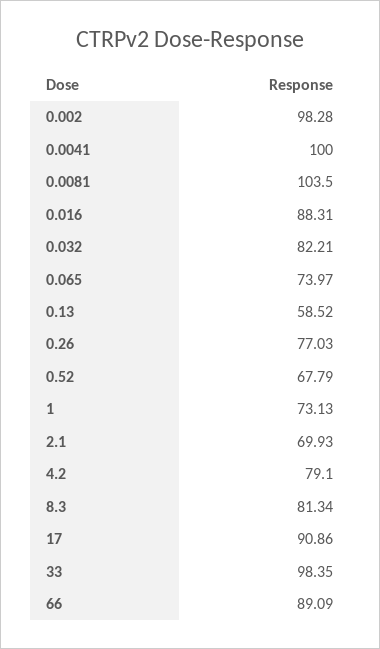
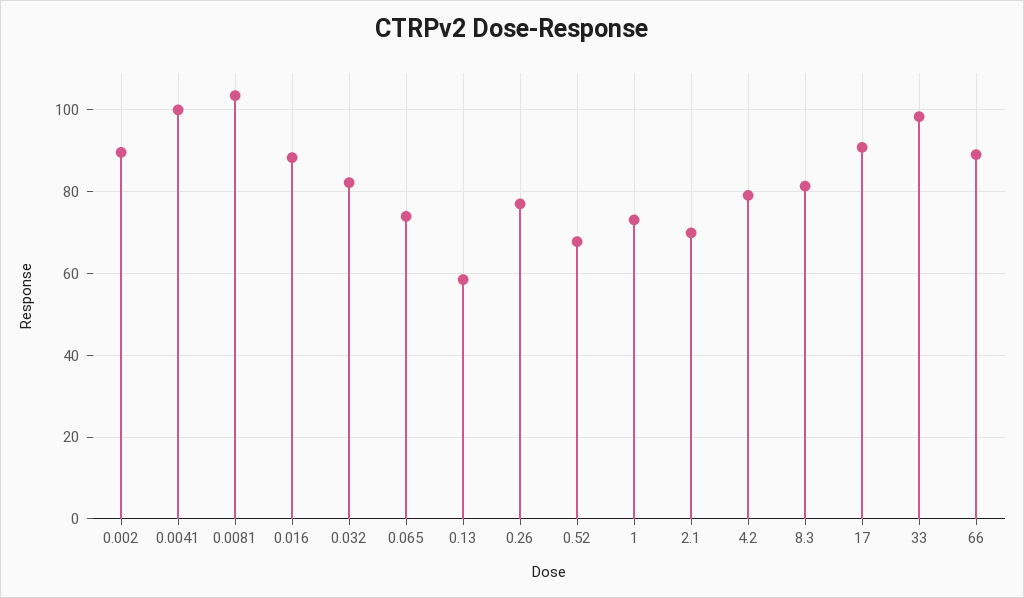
  {
-   "0.002": 98.28,
+   "0.002": 90,
    "0.0041": 100,
    "0.0081": 103.5,
    "0.016": 88.31,
    "0.032": 82.21,
    "0.065": 73.97,
    "0.13": 58.52,
    "0.26": 77.03,
    "0.52": 67.79,
    "1": 73.13,
    "2.1": 69.93,
    "4.2": 79.1,
    "8.3": 81.34,
    "17": 90.86,
    "33": 98.35,
    "66": 89.09
  }

